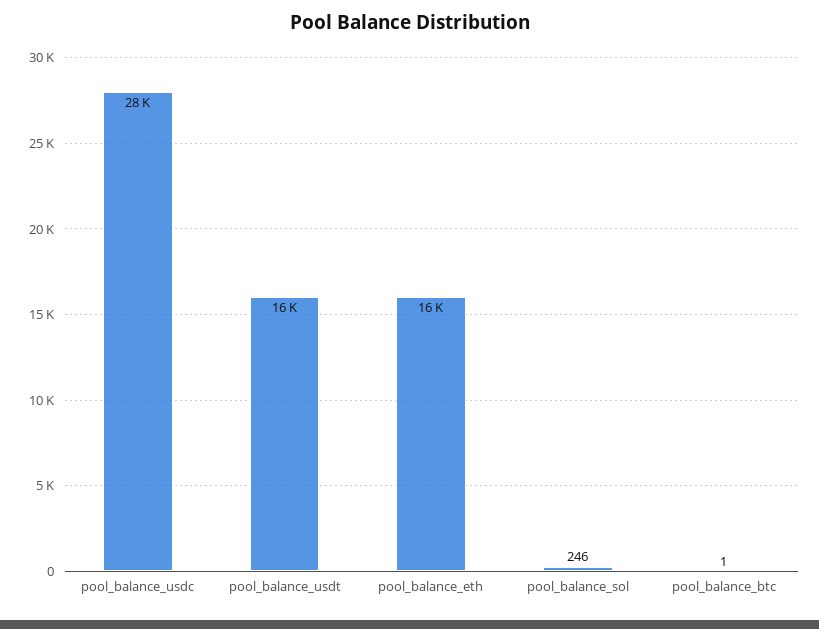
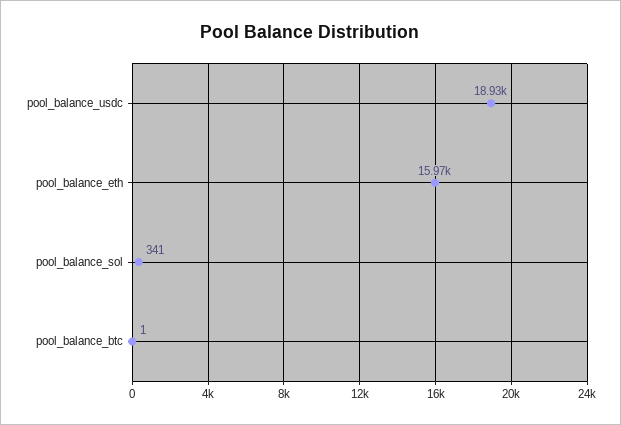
  {
-   "pool_balance_usdc": 28000,
+   "pool_balance_usdc": 18930,
-   "pool_balance_usdt": 16000,
    "pool_balance_eth": 15970,
-   "pool_balance_sol": 246,
+   "pool_balance_sol": 341,
    "pool_balance_btc": 1
  }

